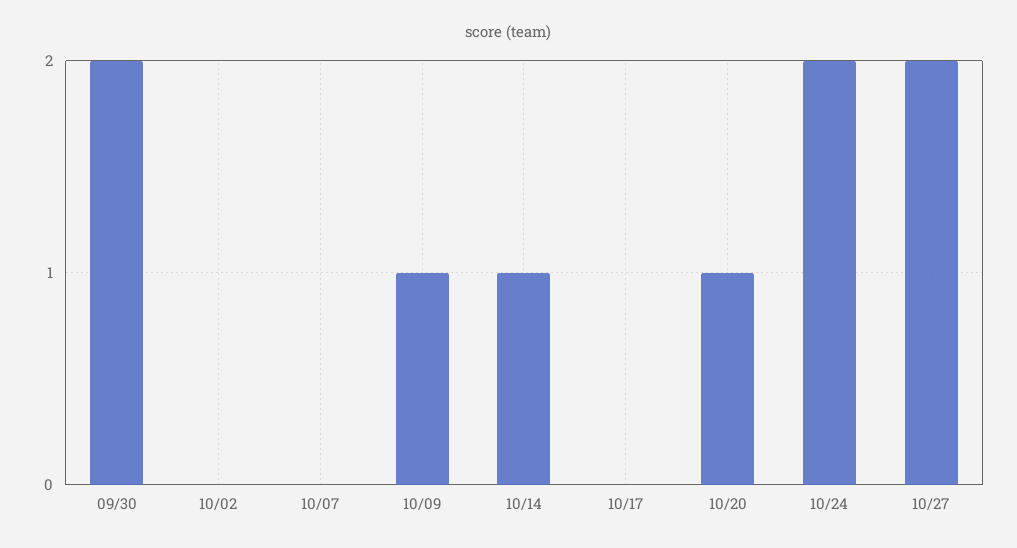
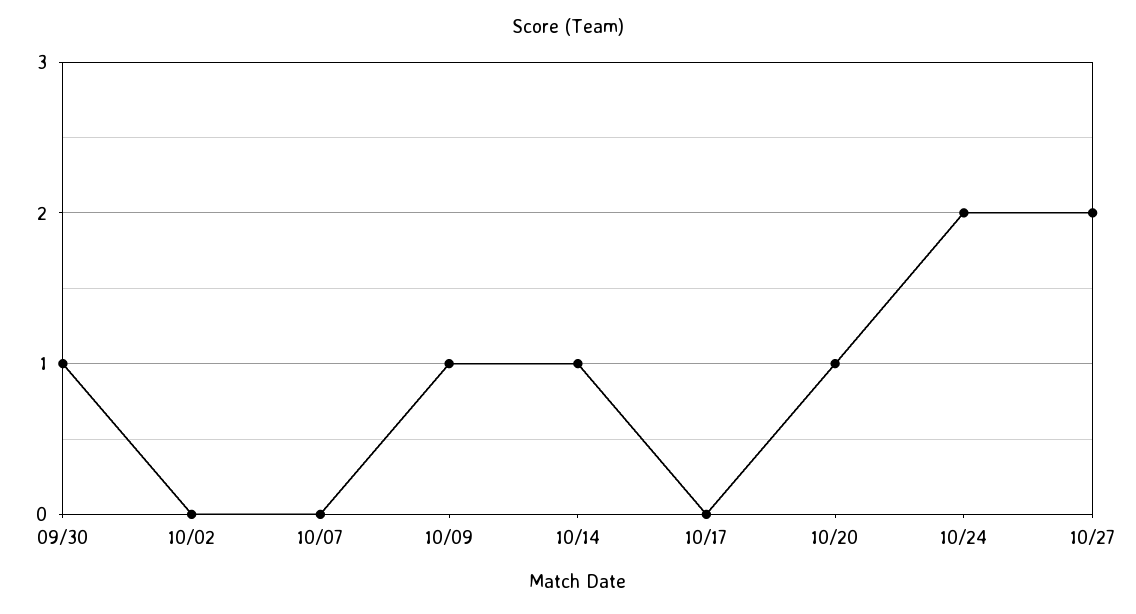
  {
-   "09/30": 2,
+   "09/30": 1,
    "10/02": 0,
    "10/07": 0,
    "10/09": 1,
    "10/14": 1,
    "10/17": 0,
    "10/20": 1,
    "10/24": 2,
    "10/27": 2
  }

